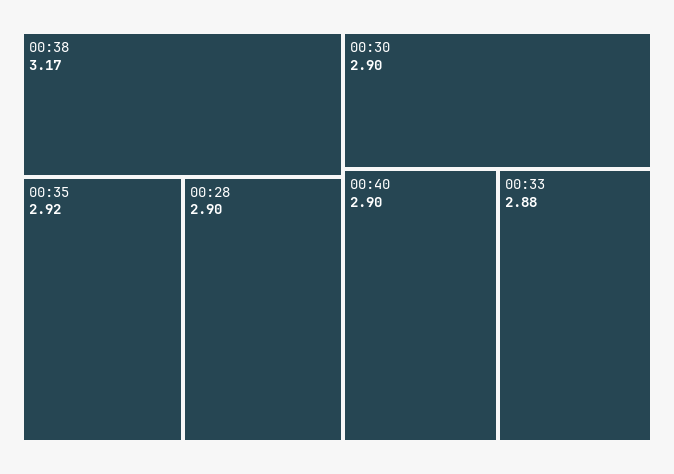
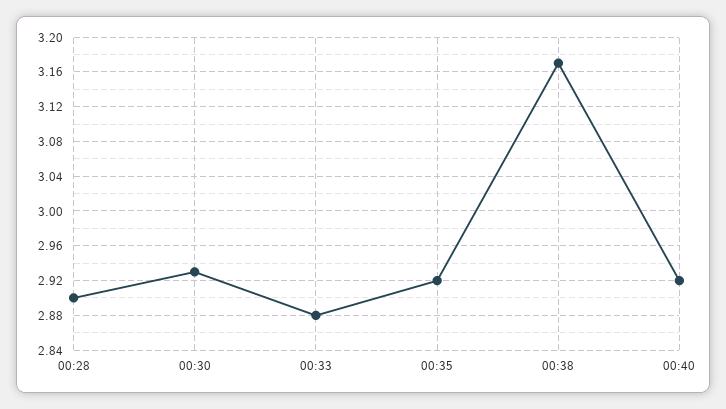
  {
    "00:38": 3.17,
    "00:35": 2.92,
    "00:28": 2.9,
-   "00:30": 2.9,
+   "00:30": 2.93,
-   "00:40": 2.9,
+   "00:40": 2.92,
    "00:33": 2.88
  }

